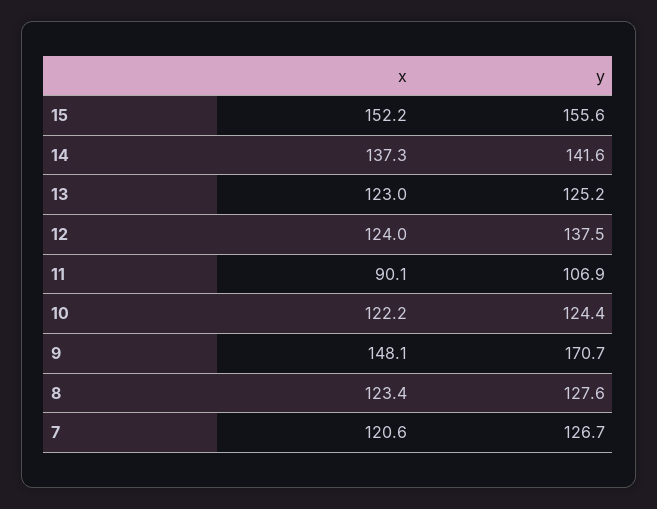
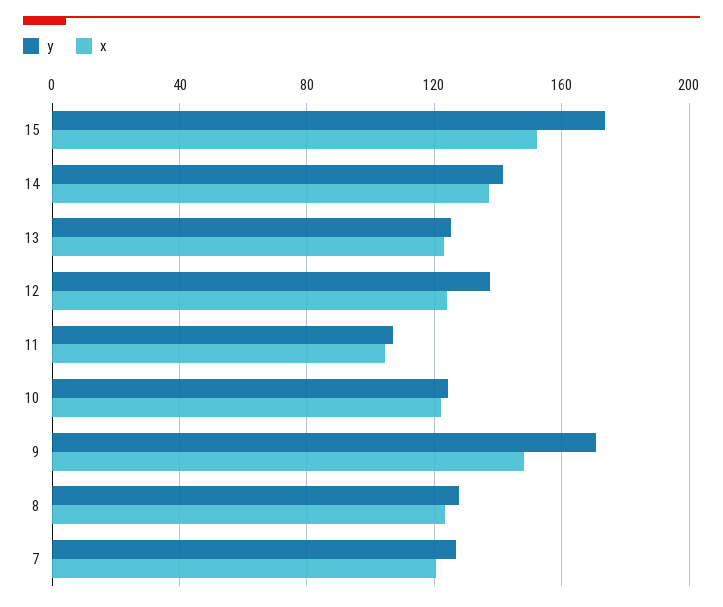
  {
    "x": {
      "15": 152.2,
      "14": 137.3,
      "13": 123,
      "12": 124,
-     "11": 90.1,
+     "11": 105,
      "10": 122.2,
      "9": 148.1,
      "8": 123.4,
      "7": 120.6
    },
    "y": {
-     "15": 155.6,
+     "15": 175,
      "14": 141.6,
      "13": 125.2,
      "12": 137.5,
      "11": 106.9,
      "10": 124.4,
      "9": 170.7,
      "8": 127.6,
      "7": 126.7
    }
  }

